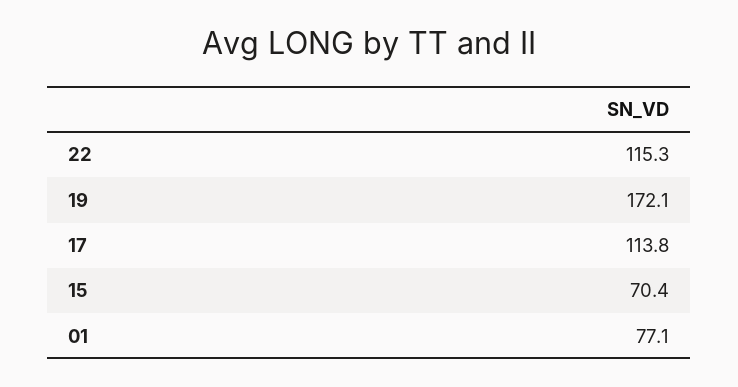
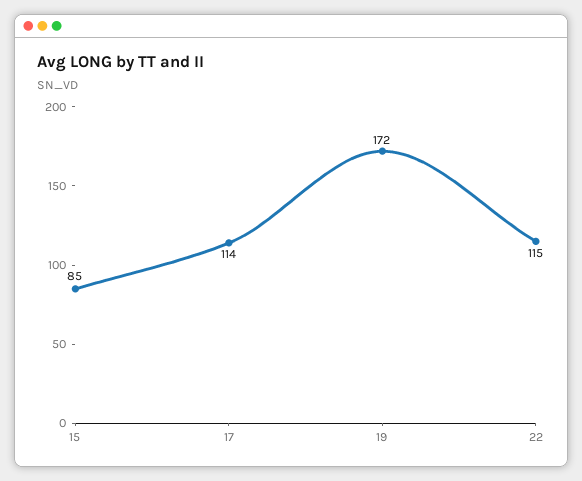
  {
    "22": 115.3,
    "19": 172.1,
    "17": 113.8,
-   "15": 70.4,
+   "15": 85
-   "01": 77.1
  }

